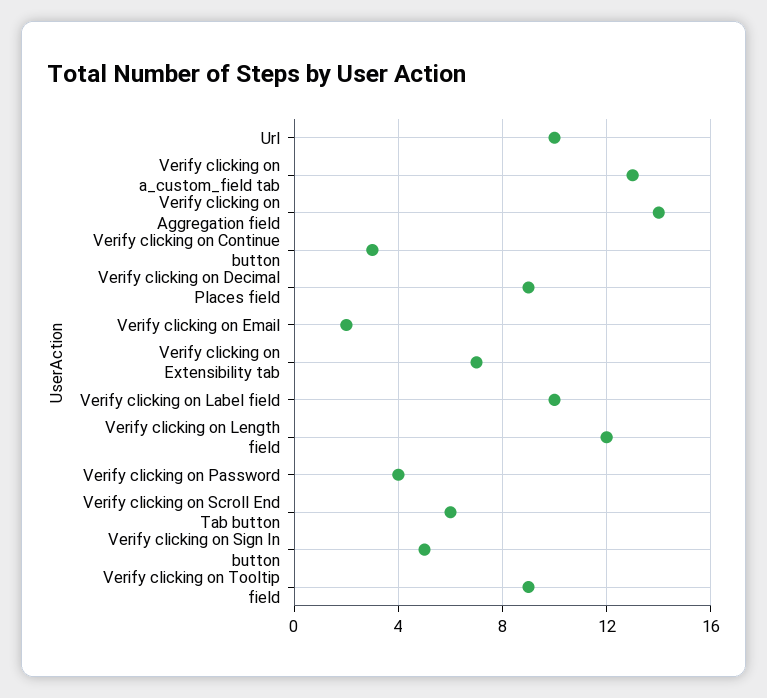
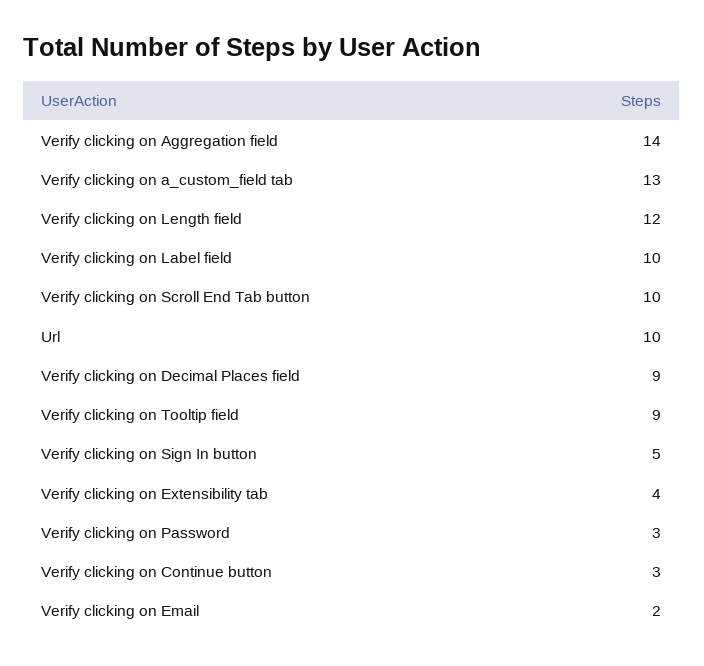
  {
    "Url": 10,
    "Verify clicking on a_custom_field tab": 13,
    "Verify clicking on Aggregation field": 14,
    "Verify clicking on Continue button": 3,
    "Verify clicking on Decimal Places field": 9,
    "Verify clicking on Email": 2,
-   "Verify clicking on Extensibility tab": 7,
+   "Verify clicking on Extensibility tab": 4,
    "Verify clicking on Label field": 10,
    "Verify clicking on Length field": 12,
-   "Verify clicking on Password": 4,
+   "Verify clicking on Password": 3,
-   "Verify clicking on Scroll End Tab button": 6,
+   "Verify clicking on Scroll End Tab button": 10,
    "Verify clicking on Sign In button": 5,
    "Verify clicking on Tooltip field": 9
  }

